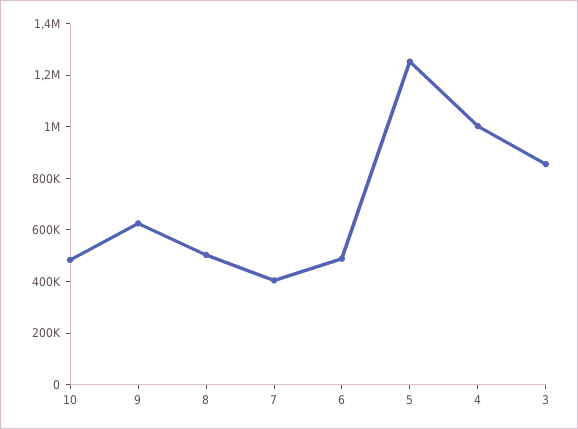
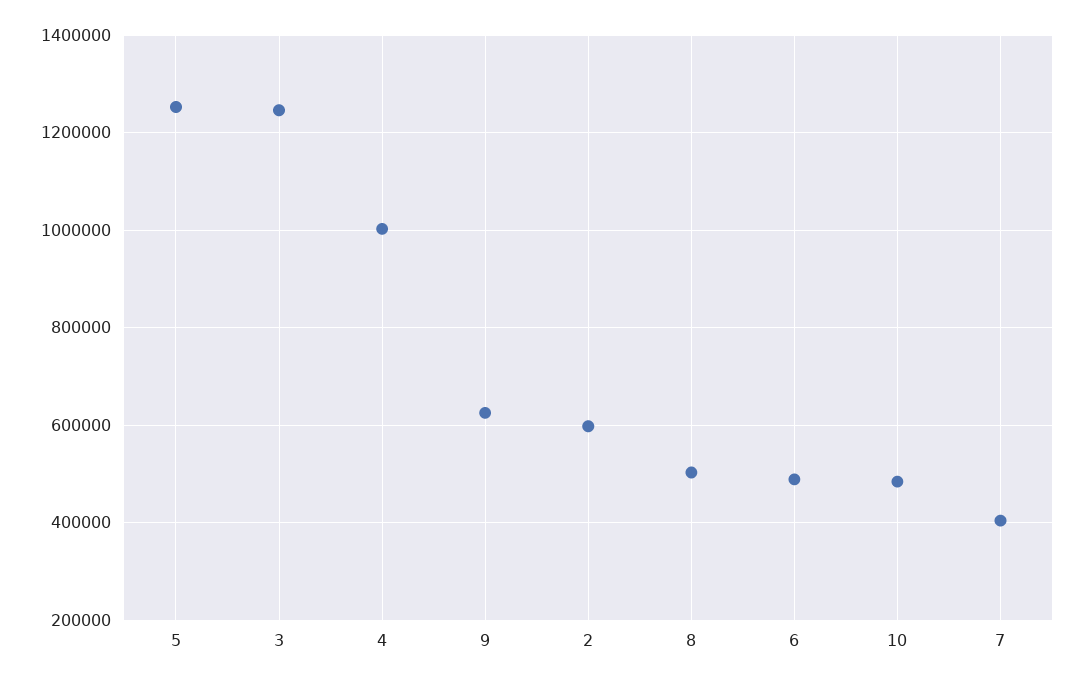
  {
    "10": 480000,
    "9": 620000,
    "8": 500000,
    "7": 400000,
    "6": 480000,
    "5": 1260000,
    "4": 1000000,
-   "3": 850000
+   "3": 1240000,
+   "2": 600000
  }

